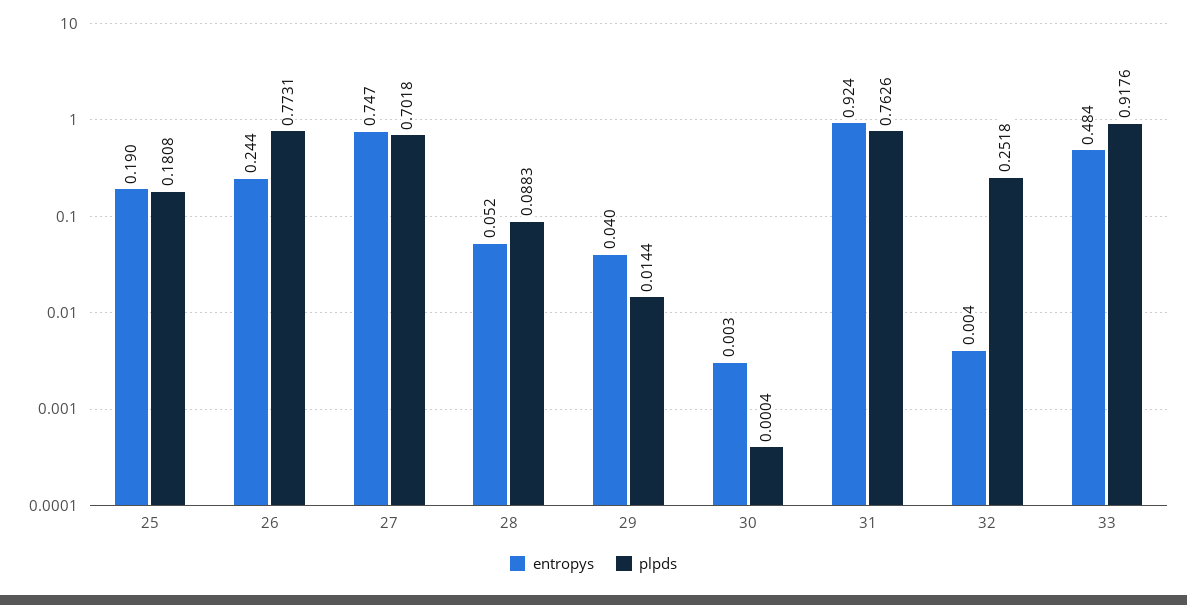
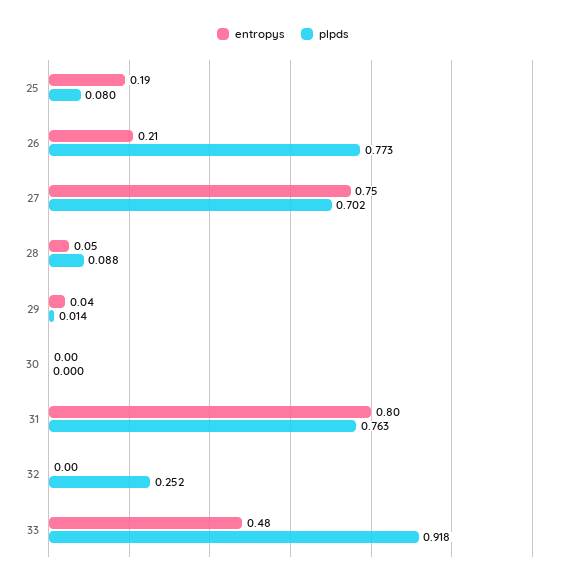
  {
    "entropys": {
      "25": 0.19,
-     "26": 0.244,
+     "26": 0.21,
      "27": 0.747,
      "28": 0.052,
      "29": 0.04,
      "30": 0.003,
-     "31": 0.924,
+     "31": 0.8,
      "32": 0.004,
      "33": 0.484
    },
    "plpds": {
-     "25": 0.1808,
+     "25": 0.08,
      "26": 0.7731,
      "27": 0.7018,
      "28": 0.0883,
      "29": 0.0144,
      "30": 0.0004,
      "31": 0.7626,
      "32": 0.2518,
      "33": 0.9176
    }
  }

